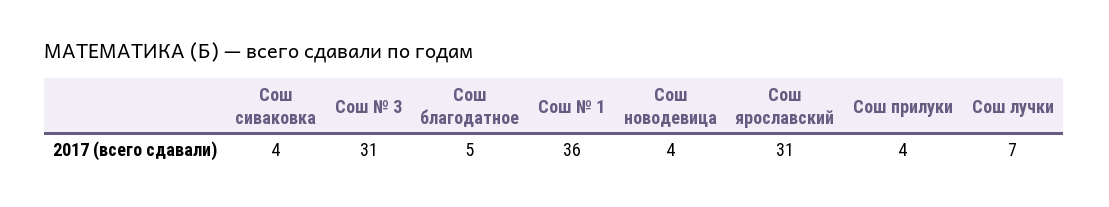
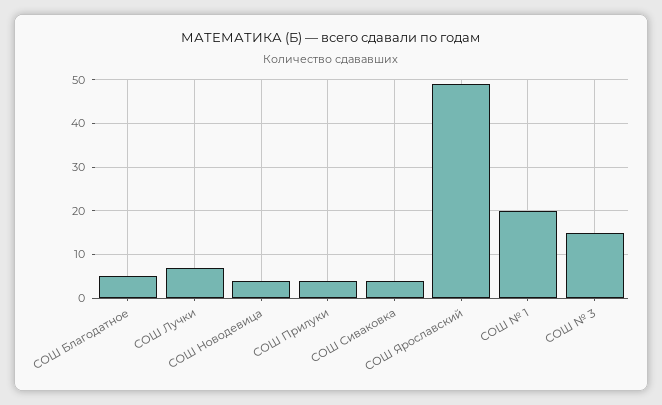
  {
    "Сош сиваковка": 4,
-   "Сош № 3": 31,
+   "Сош № 3": 15,
    "Сош благодатное": 5,
-   "Сош № 1": 36,
+   "Сош № 1": 20,
    "Сош новодевица": 4,
-   "Сош ярославский": 31,
+   "Сош ярославский": 50,
    "Сош прилуки": 4,
    "Сош лучки": 7
  }

